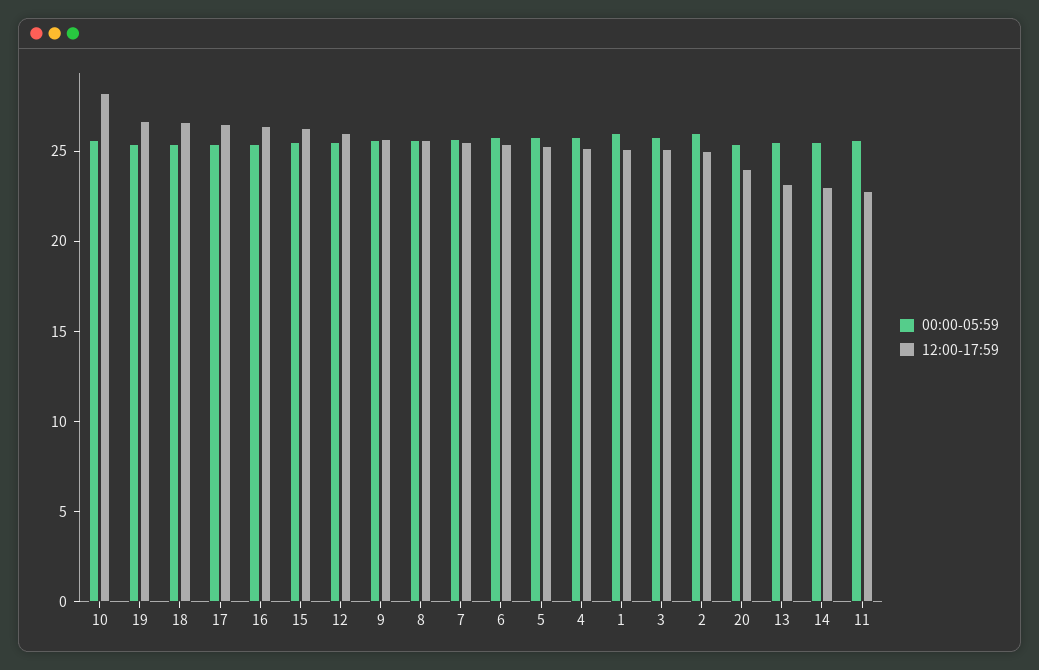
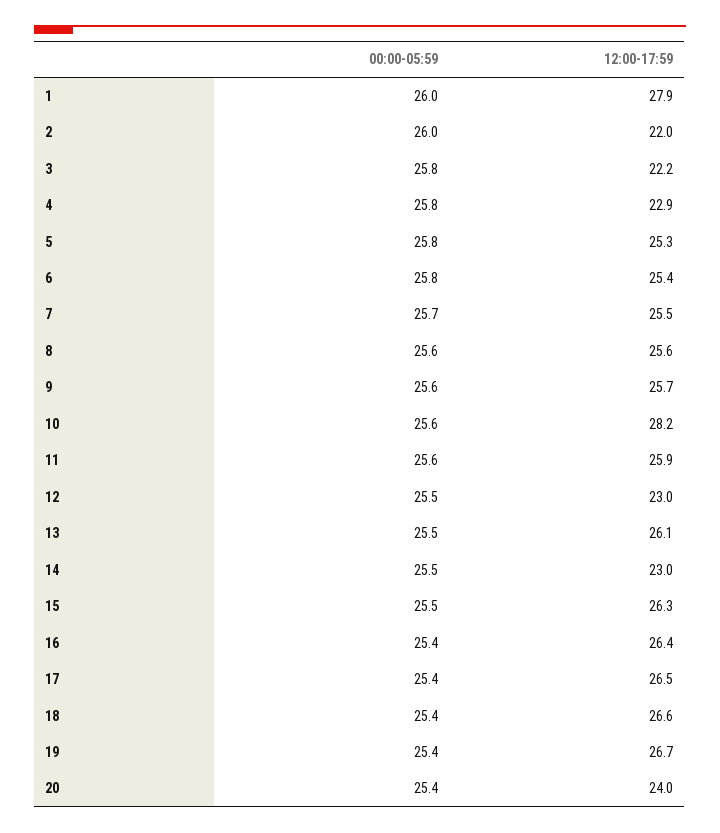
  {
    "00:00-05:59": {
      "10": 25.6,
      "19": 25.4,
      "18": 25.4,
      "17": 25.4,
      "16": 25.4,
      "15": 25.5,
      "12": 25.5,
      "9": 25.6,
      "8": 25.6,
      "7": 25.7,
      "6": 25.8,
      "5": 25.8,
      "4": 25.8,
      "1": 26,
      "3": 25.8,
      "2": 26,
      "20": 25.4,
      "13": 25.5,
      "14": 25.5,
      "11": 25.6
    },
    "12:00-17:59": {
      "10": 28.2,
      "19": 26.7,
      "18": 26.6,
      "17": 26.5,
      "16": 26.4,
      "15": 26.3,
-     "12": 26,
+     "12": 23,
      "9": 25.7,
      "8": 25.6,
      "7": 25.5,
      "6": 25.4,
      "5": 25.3,
-     "4": 25,
+     "4": 22.9,
-     "1": 25,
+     "1": 27.9,
-     "3": 25,
+     "3": 22.2,
-     "2": 25,
+     "2": 22,
      "20": 24,
-     "13": 23,
+     "13": 26.1,
      "14": 23,
-     "11": 23
+     "11": 25.9
    }
  }

